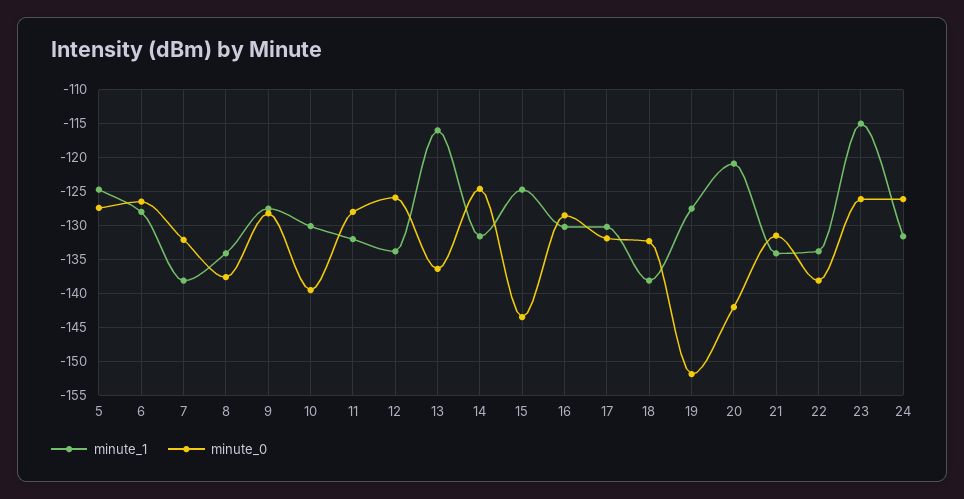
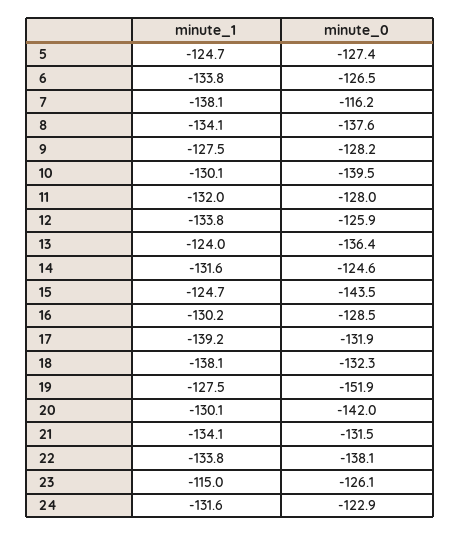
  {
    "minute_1": {
      "5": -124.7,
-     "6": -128,
+     "6": -133.8,
      "7": -138.1,
      "8": -134.1,
      "9": -127.5,
      "10": -130.1,
      "11": -132,
      "12": -133.8,
-     "13": -116,
+     "13": -124,
      "14": -131.6,
      "15": -124.7,
      "16": -130.2,
-     "17": -130,
+     "17": -139.2,
      "18": -138.1,
      "19": -127.5,
-     "20": -121,
+     "20": -130.1,
      "21": -134.1,
      "22": -133.8,
      "23": -115,
      "24": -131.6
    },
    "minute_0": {
      "5": -127.4,
      "6": -126.5,
-     "7": -132,
+     "7": -116.2,
      "8": -137.6,
      "9": -128.2,
      "10": -139.5,
      "11": -128,
      "12": -125.9,
      "13": -136.4,
      "14": -124.6,
      "15": -143.5,
      "16": -128.5,
      "17": -131.9,
      "18": -132.3,
      "19": -151.9,
      "20": -142,
      "21": -131.5,
      "22": -138.1,
      "23": -126.1,
-     "24": -126
+     "24": -122.9
    }
  }

